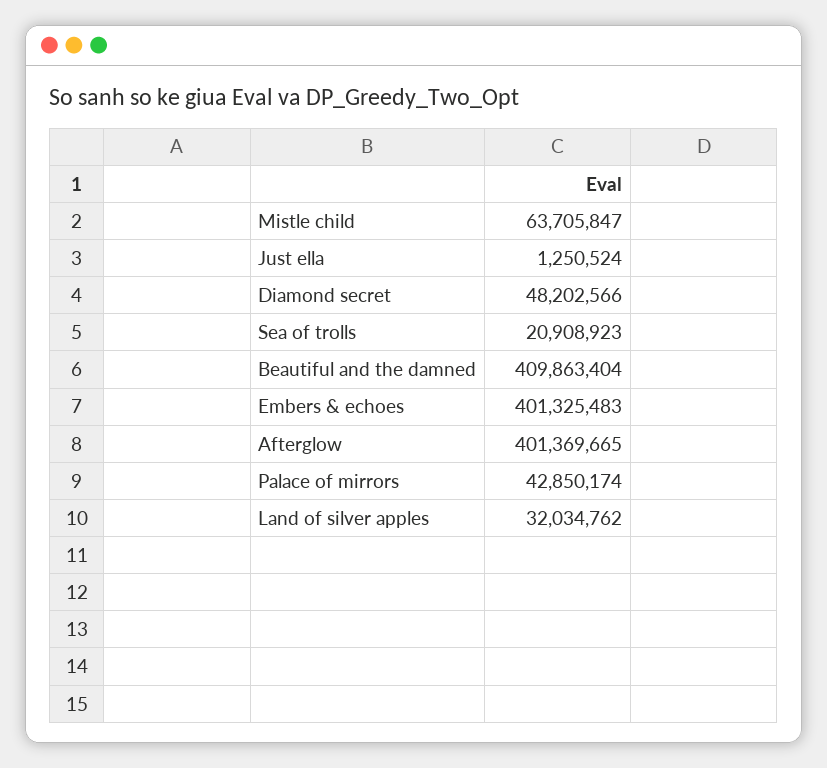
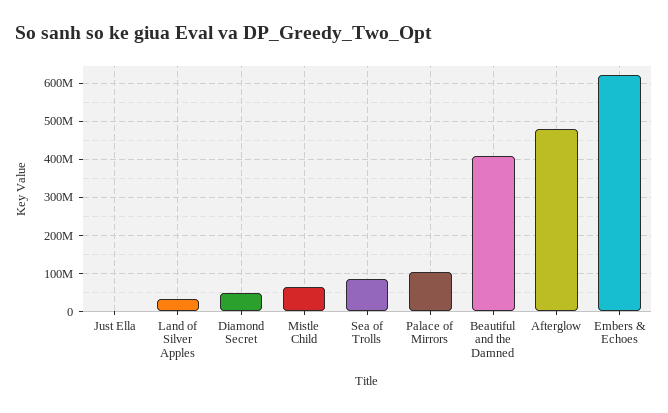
  {
    "Mistle child": 63705847,
    "Just ella": 1250524,
    "Diamond secret": 48202566,
-   "Sea of trolls": 20908923,
+   "Sea of trolls": 80000000,
    "Beautiful and the damned": 409863404,
-   "Embers & echoes": 401325483,
+   "Embers & echoes": 620000000,
-   "Afterglow": 401369665,
+   "Afterglow": 480000000,
-   "Palace of mirrors": 42850174,
+   "Palace of mirrors": 100000000,
    "Land of silver apples": 32034762
  }

